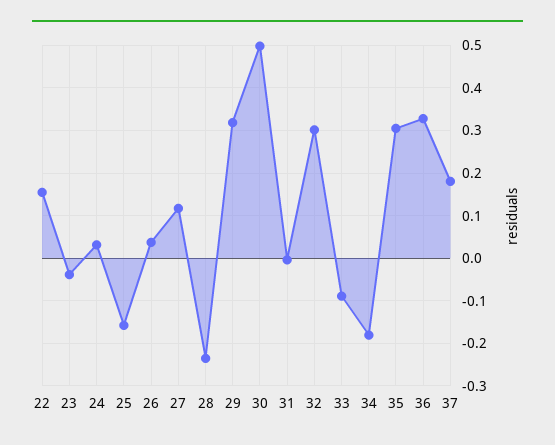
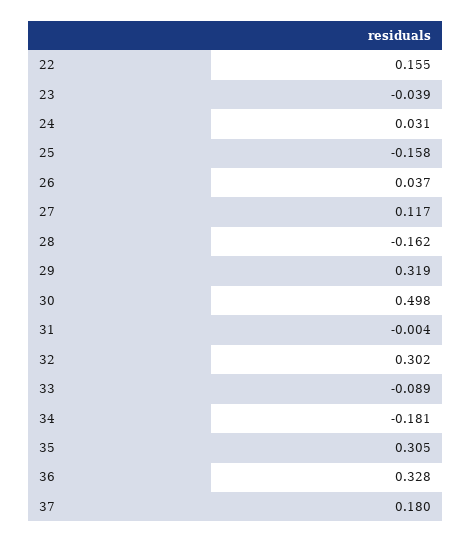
  {
    "22": 0.155,
    "23": -0.039,
    "24": 0.031,
    "25": -0.158,
    "26": 0.037,
    "27": 0.117,
-   "28": -0.24,
+   "28": -0.162,
    "29": 0.319,
    "30": 0.498,
    "31": -0.004,
    "32": 0.302,
    "33": -0.089,
    "34": -0.181,
    "35": 0.305,
    "36": 0.328,
    "37": 0.18
  }

